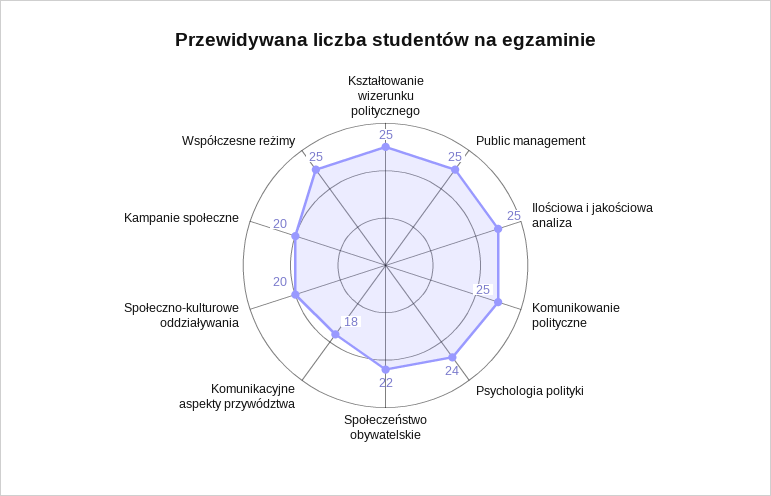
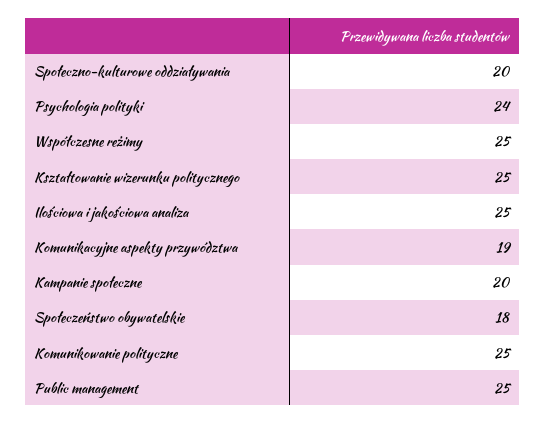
  {
    "Kształtowanie wizerunku politycznego": 25,
    "Public management": 25,
    "Ilościowa i jakościowa analiza": 25,
    "Komunikowanie polityczne": 25,
    "Psychologia polityki": 24,
-   "Społeczeństwo obywatelskie": 22,
+   "Społeczeństwo obywatelskie": 18,
-   "Komunikacyjne aspekty przywództwa": 18,
+   "Komunikacyjne aspekty przywództwa": 19,
    "Społeczno-kulturowe oddziaływania": 20,
    "Kampanie społeczne": 20,
    "Współczesne reżimy": 25
  }

